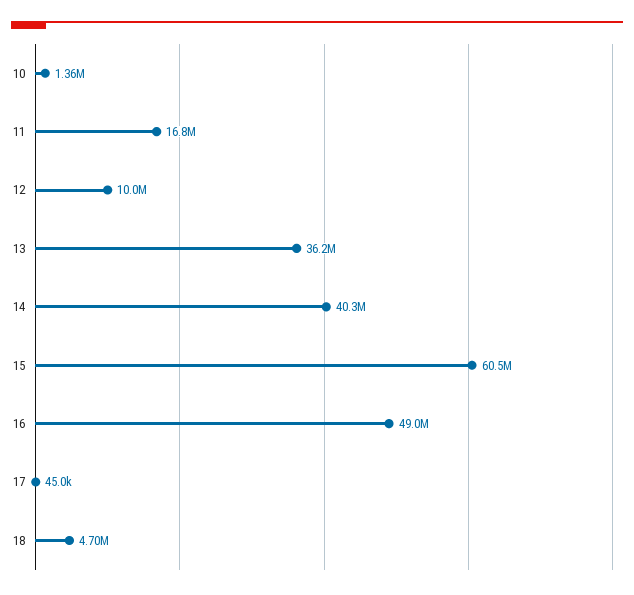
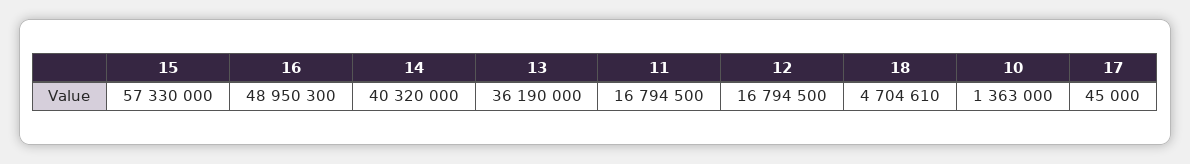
  {
    "10": 1363000,
    "11": 16794500,
-   "12": 10000000,
+   "12": 16794500,
    "13": 36190000,
    "14": 40320000,
-   "15": 60500000,
+   "15": 57330000,
    "16": 48950300,
    "17": 45000,
    "18": 4704610
  }

